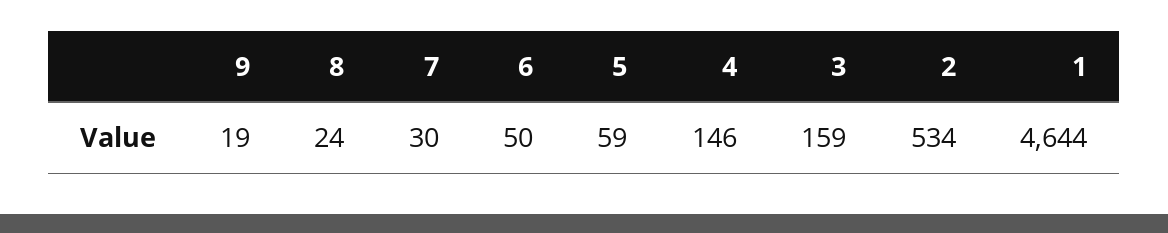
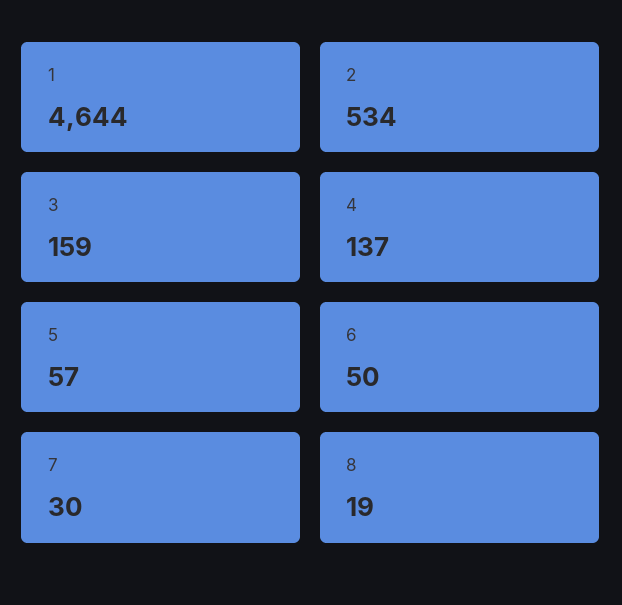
  {
-   "9": 19,
-   "8": 24,
+   "8": 19,
    "7": 30,
    "6": 50,
-   "5": 59,
+   "5": 57,
-   "4": 146,
+   "4": 137,
    "3": 159,
    "2": 534,
    "1": 4644
  }

